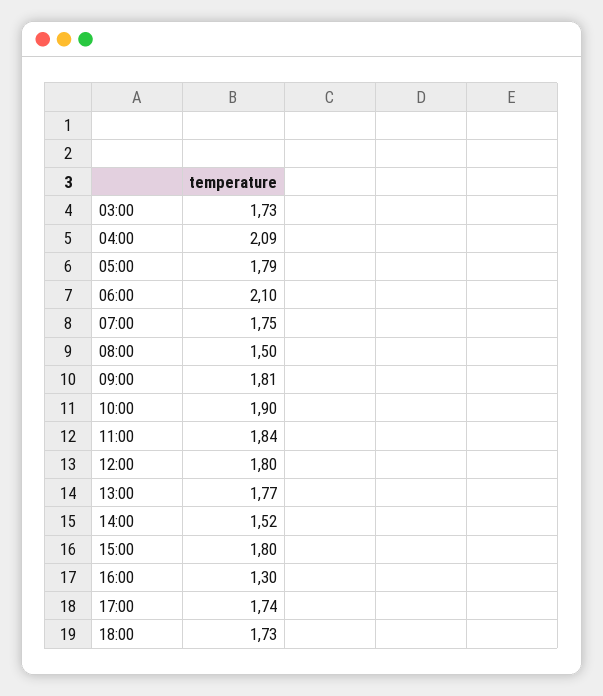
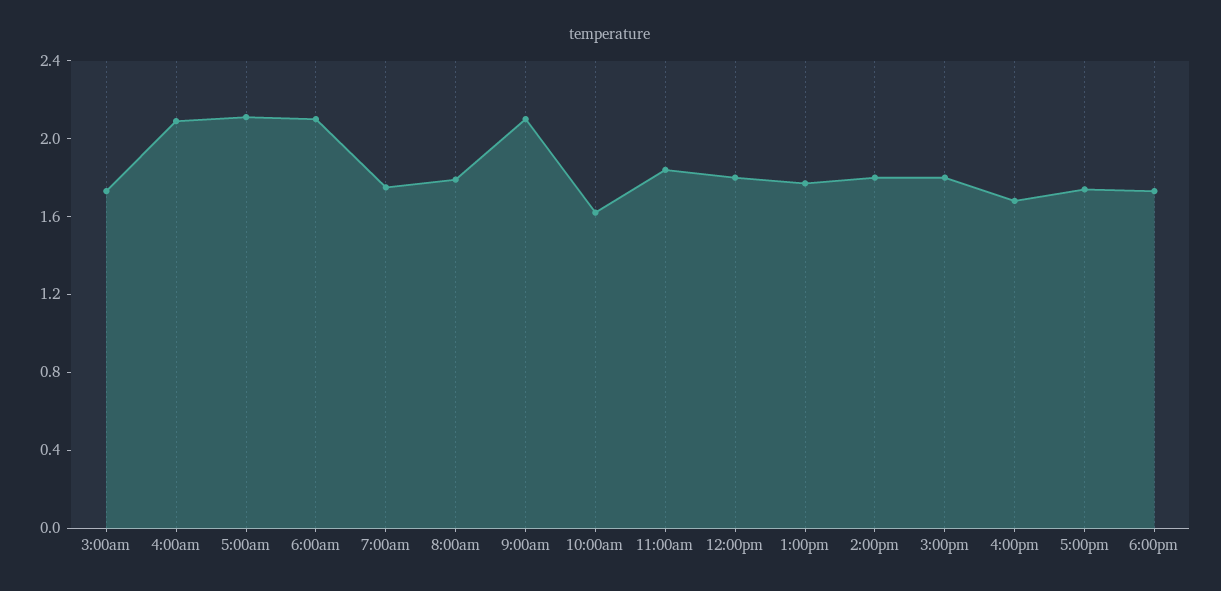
  {
    "03:00": 1.73,
    "04:00": 2.09,
-   "05:00": 1.79,
+   "05:00": 2.1,
    "06:00": 2.1,
    "07:00": 1.75,
-   "08:00": 1.5,
+   "08:00": 1.8,
-   "09:00": 1.81,
+   "09:00": 2.1,
-   "10:00": 1.9,
+   "10:00": 1.6,
    "11:00": 1.84,
    "12:00": 1.8,
    "13:00": 1.77,
-   "14:00": 1.52,
+   "14:00": 1.8,
    "15:00": 1.8,
-   "16:00": 1.3,
+   "16:00": 1.7,
    "17:00": 1.74,
    "18:00": 1.73
  }

